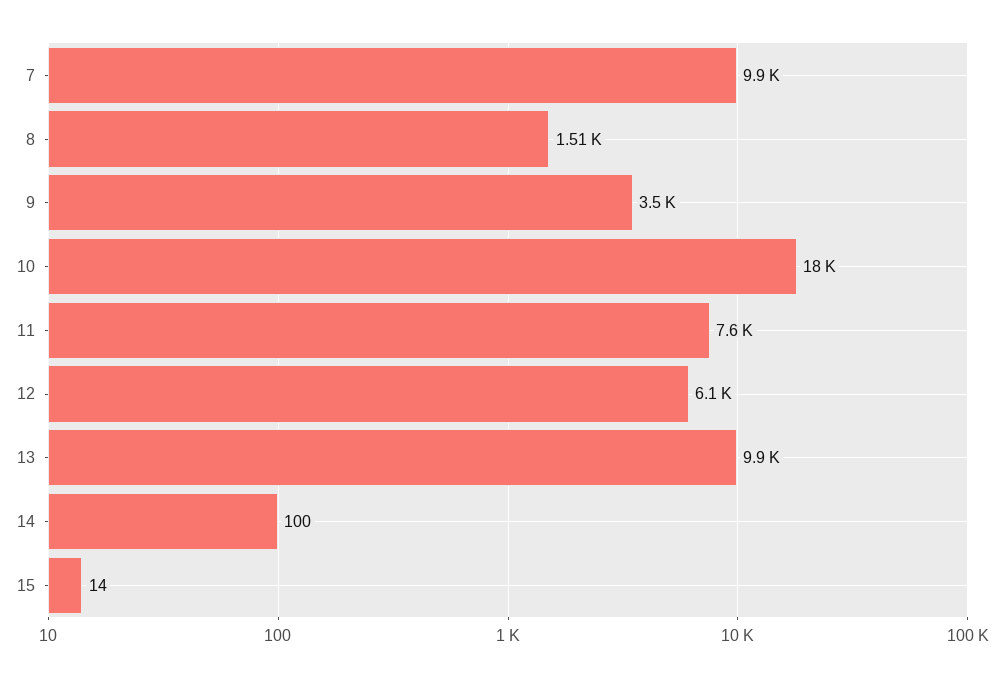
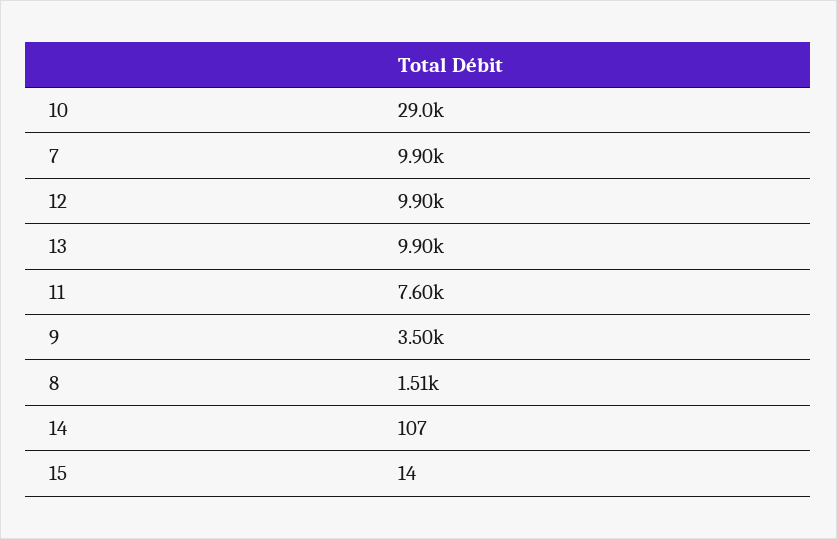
  {
    "7": 9900,
    "8": 1510,
    "9": 3500,
-   "10": 18000,
+   "10": 29000,
    "11": 7600,
-   "12": 6100,
+   "12": 9900,
    "13": 9900,
-   "14": 100,
+   "14": 107,
    "15": 14
  }

